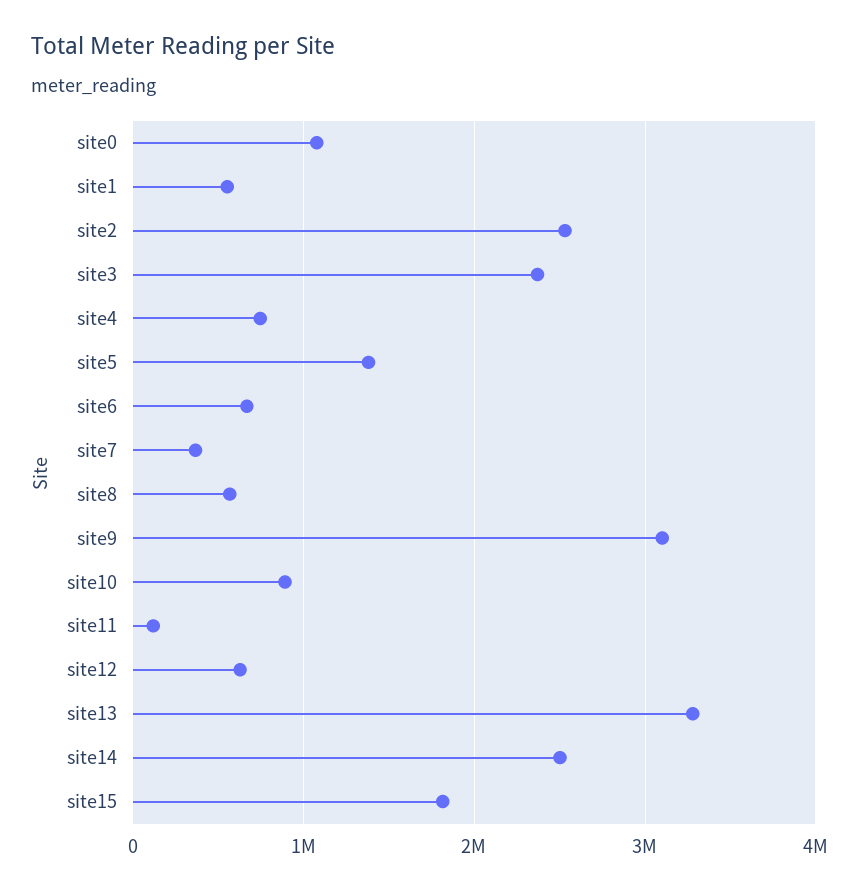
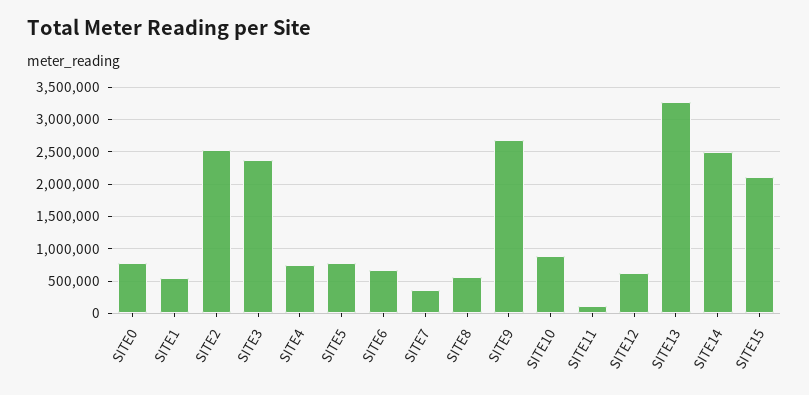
  {
-   "site0": 1100000,
+   "site0": 800000,
    "site1": 600000,
    "site2": 2500000,
    "site3": 2400000,
    "site4": 700000,
-   "site5": 1400000,
+   "site5": 800000,
    "site6": 700000,
    "site7": 400000,
    "site8": 600000,
-   "site9": 3100000,
+   "site9": 2700000,
    "site10": 900000,
    "site11": 100000,
    "site12": 600000,
    "site13": 3300000,
    "site14": 2500000,
-   "site15": 1800000
+   "site15": 2100000
  }

